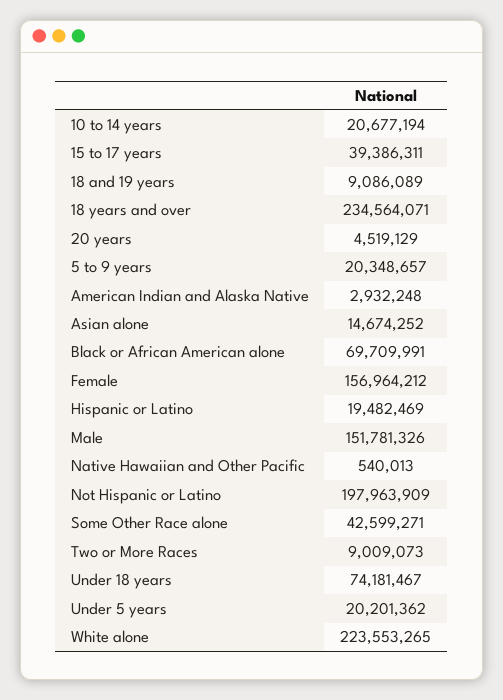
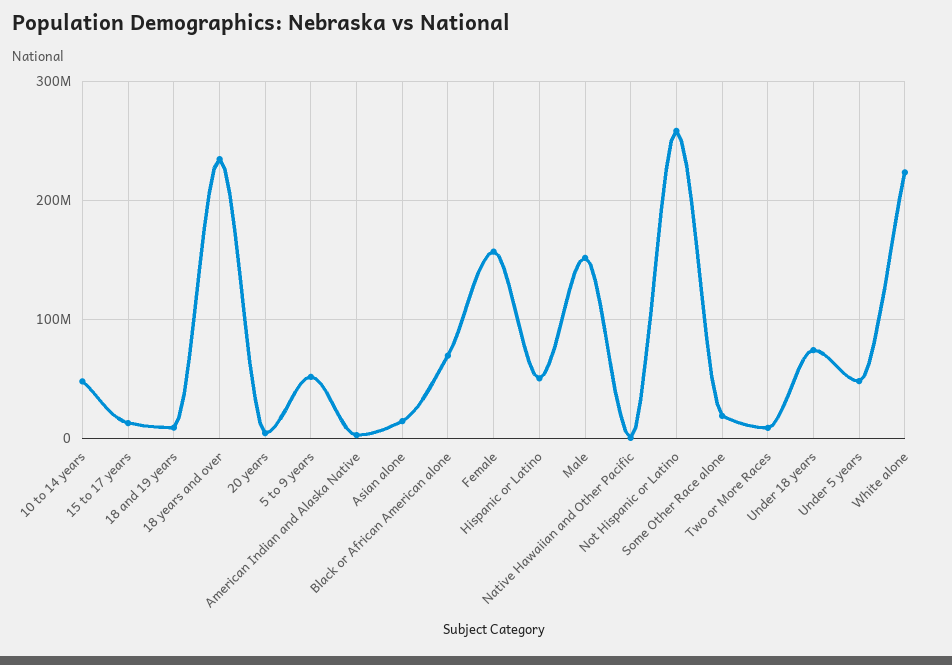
  {
-   "10 to 14 years": 20677194,
+   "10 to 14 years": 50000000,
-   "15 to 17 years": 39386311,
+   "15 to 17 years": 10000000,
    "18 and 19 years": 9086089,
    "18 years and over": 234564071,
    "20 years": 4519129,
-   "5 to 9 years": 20348657,
+   "5 to 9 years": 50000000,
    "American Indian and Alaska Native": 2932248,
    "Asian alone": 14674252,
    "Black or African American alone": 69709991,
    "Female": 156964212,
-   "Hispanic or Latino": 19482469,
+   "Hispanic or Latino": 50000000,
    "Male": 151781326,
    "Native Hawaiian and Other Pacific": 540013,
-   "Not Hispanic or Latino": 197963909,
+   "Not Hispanic or Latino": 260000000,
-   "Some Other Race alone": 42599271,
+   "Some Other Race alone": 20000000,
    "Two or More Races": 9009073,
    "Under 18 years": 74181467,
-   "Under 5 years": 20201362,
+   "Under 5 years": 50000000,
    "White alone": 223553265
  }

